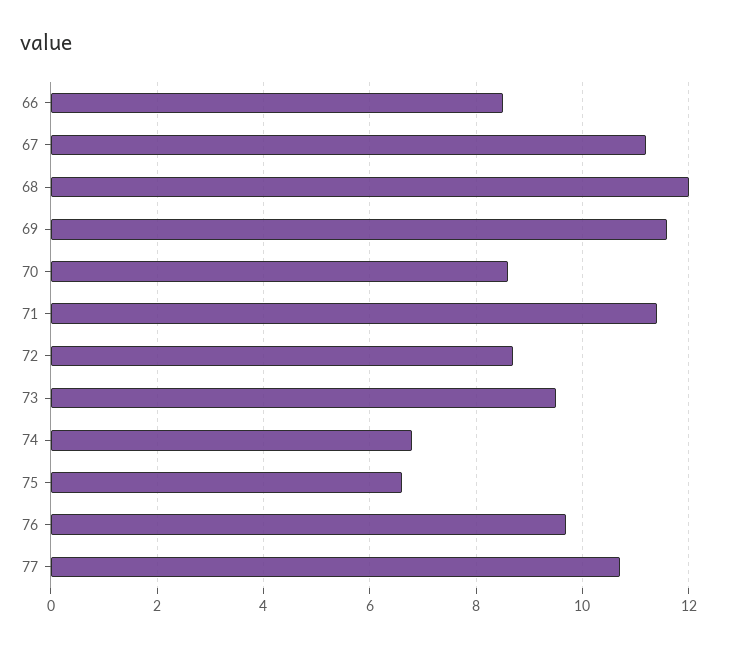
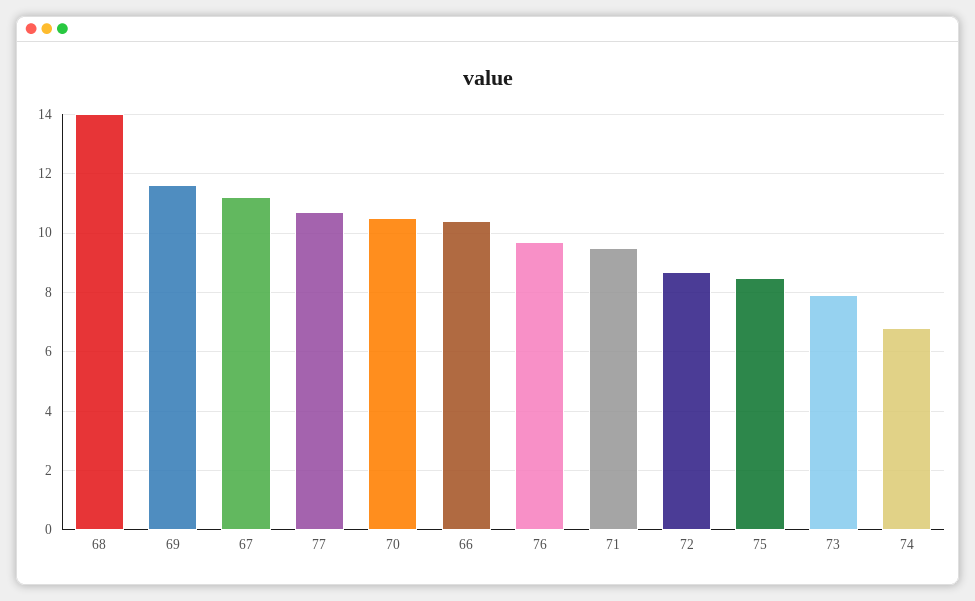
  {
-   "66": 8.5,
+   "66": 10.5,
    "67": 11,
-   "68": 12,
+   "68": 14,
    "69": 11.5,
-   "70": 8.5,
+   "70": 10.5,
-   "71": 11.5,
+   "71": 9.5,
    "72": 8.5,
-   "73": 9.5,
+   "73": 8,
    "74": 7,
-   "75": 6.5,
+   "75": 8.5,
    "76": 9.5,
    "77": 10.5
  }

